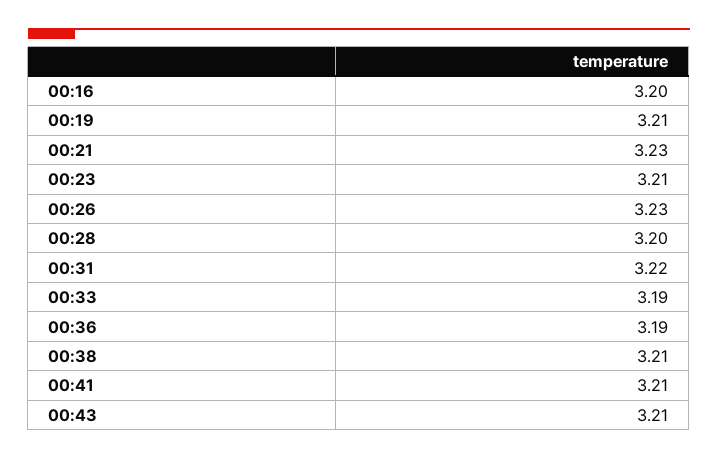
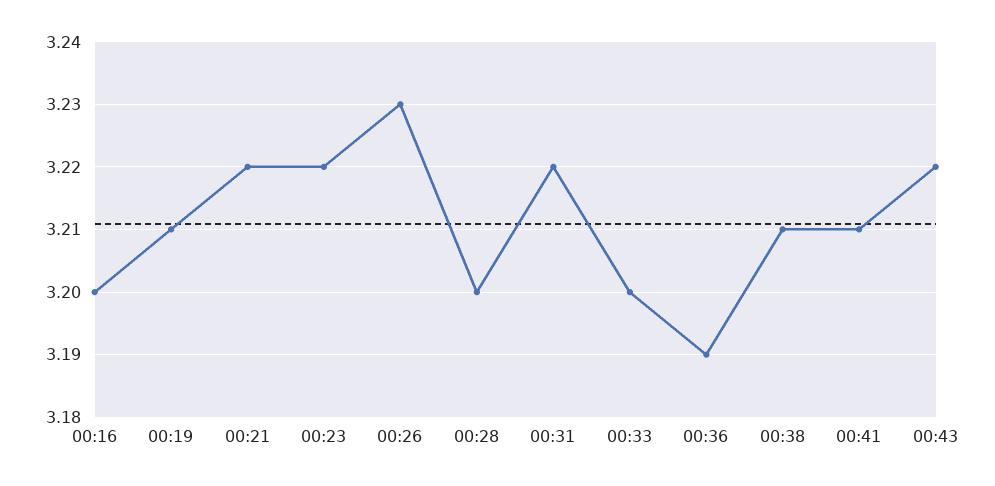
  {
    "00:16": 3.2,
    "00:19": 3.21,
-   "00:21": 3.23,
+   "00:21": 3.22,
-   "00:23": 3.21,
+   "00:23": 3.22,
    "00:26": 3.23,
    "00:28": 3.2,
    "00:31": 3.22,
-   "00:33": 3.19,
+   "00:33": 3.2,
    "00:36": 3.19,
    "00:38": 3.21,
    "00:41": 3.21,
-   "00:43": 3.21
+   "00:43": 3.22
  }

